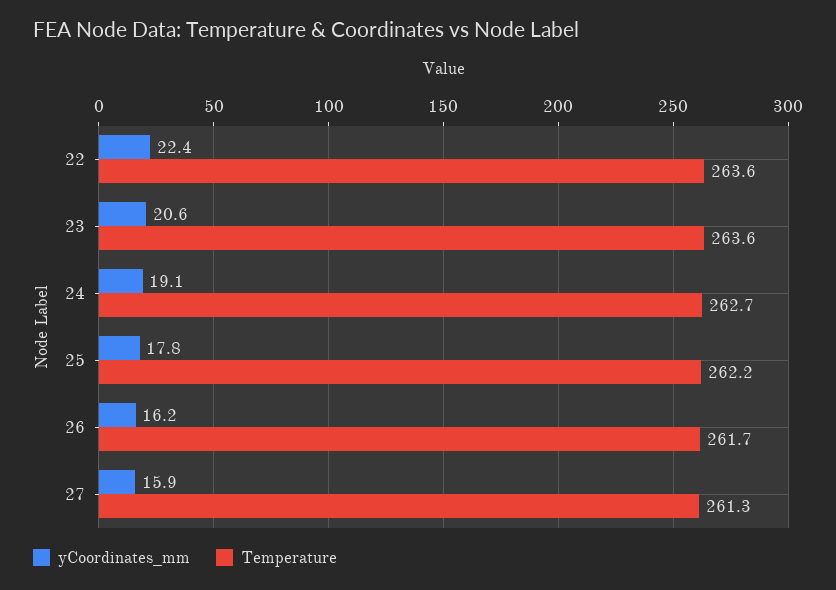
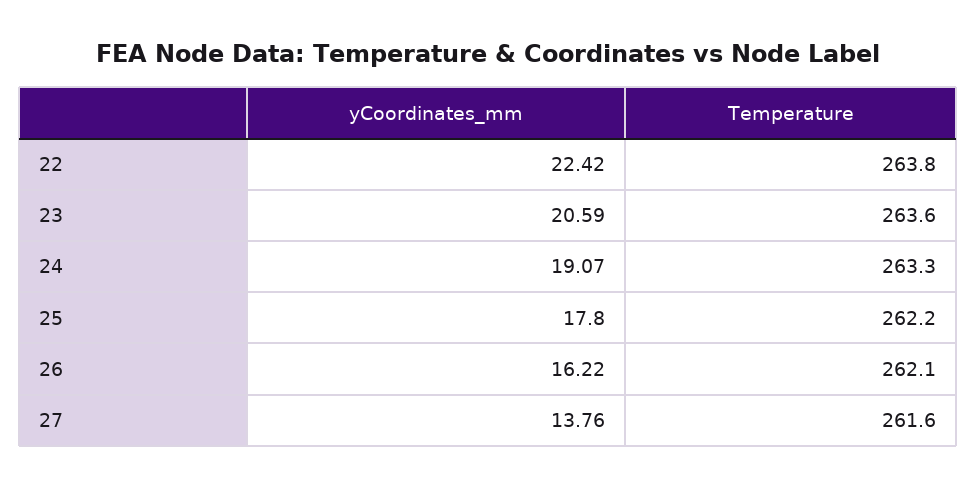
  {
    "yCoordinates_mm": {
      "22": 22.42,
      "23": 20.59,
      "24": 19.07,
      "25": 17.8,
      "26": 16.22,
-     "27": 15.9
+     "27": 13.76
    },
    "Temperature": {
-     "22": 263.6,
+     "22": 263.8,
      "23": 263.6,
-     "24": 262.7,
+     "24": 263.3,
      "25": 262.2,
-     "26": 261.7,
+     "26": 262.1,
-     "27": 261.3
+     "27": 261.6
    }
  }

